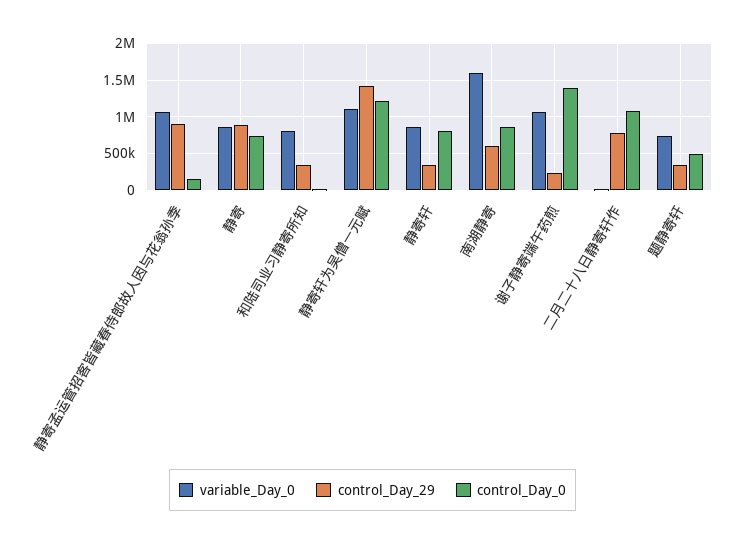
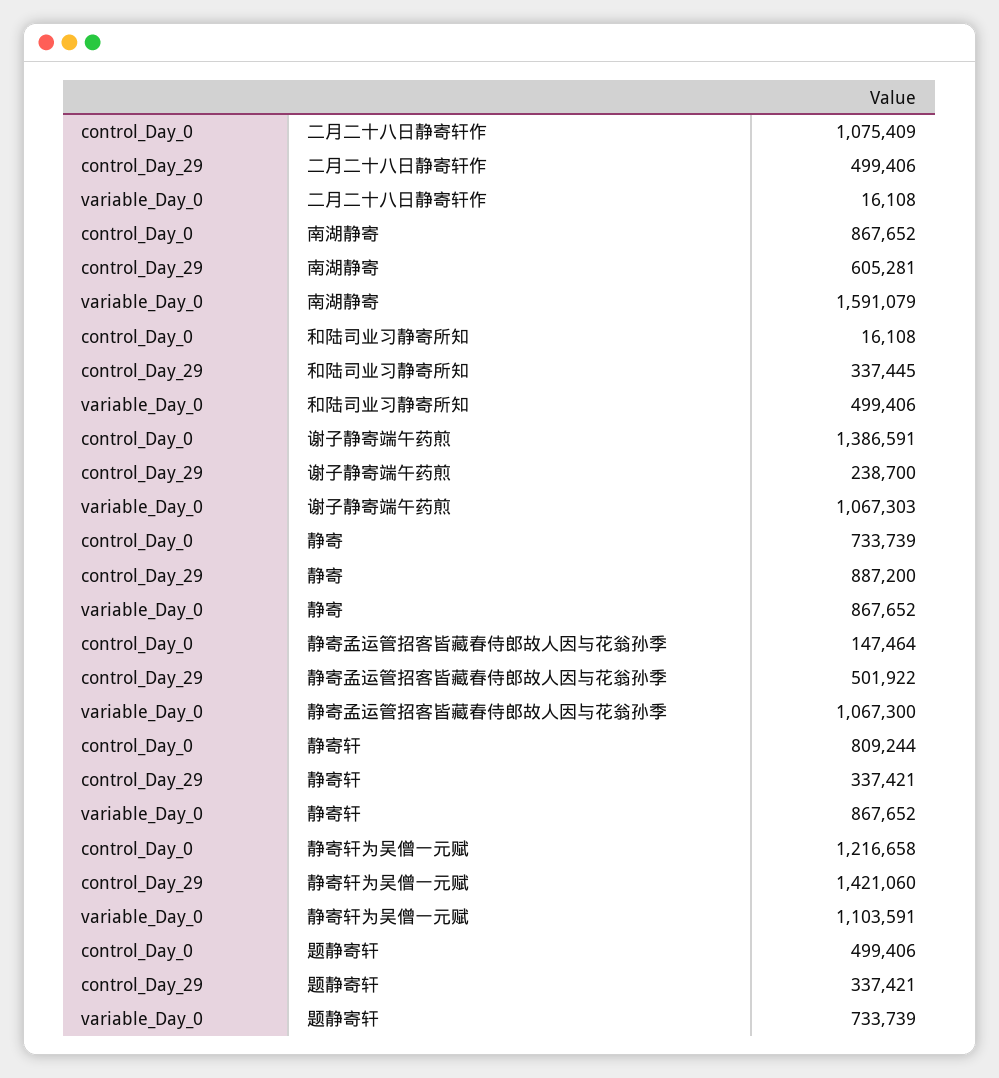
  {
    "variable_Day_0": {
      "静寄孟运管招客皆藏春侍郎故人因与花翁孙季": 1067300,
      "静寄": 867652,
-     "和陆司业习静寄所知": 800000,
+     "和陆司业习静寄所知": 499406,
      "静寄轩为吴僧一元赋": 1103591,
      "静寄轩": 867652,
      "南湖静寄": 1591079,
      "谢子静寄端午药煎": 1067303,
      "二月二十八日静寄轩作": 16108,
      "题静寄轩": 733739
    },
    "control_Day_29": {
-     "静寄孟运管招客皆藏春侍郎故人因与花翁孙季": 900000,
+     "静寄孟运管招客皆藏春侍郎故人因与花翁孙季": 501922,
      "静寄": 887200,
      "和陆司业习静寄所知": 337445,
      "静寄轩为吴僧一元赋": 1421060,
      "静寄轩": 337421,
      "南湖静寄": 605281,
      "谢子静寄端午药煎": 238700,
-     "二月二十八日静寄轩作": 800000,
+     "二月二十八日静寄轩作": 499406,
      "题静寄轩": 337421
    },
    "control_Day_0": {
      "静寄孟运管招客皆藏春侍郎故人因与花翁孙季": 147464,
      "静寄": 733739,
      "和陆司业习静寄所知": 16108,
      "静寄轩为吴僧一元赋": 1216658,
      "静寄轩": 809244,
      "南湖静寄": 867652,
      "谢子静寄端午药煎": 1386591,
      "二月二十八日静寄轩作": 1075409,
      "题静寄轩": 499406
    }
  }

